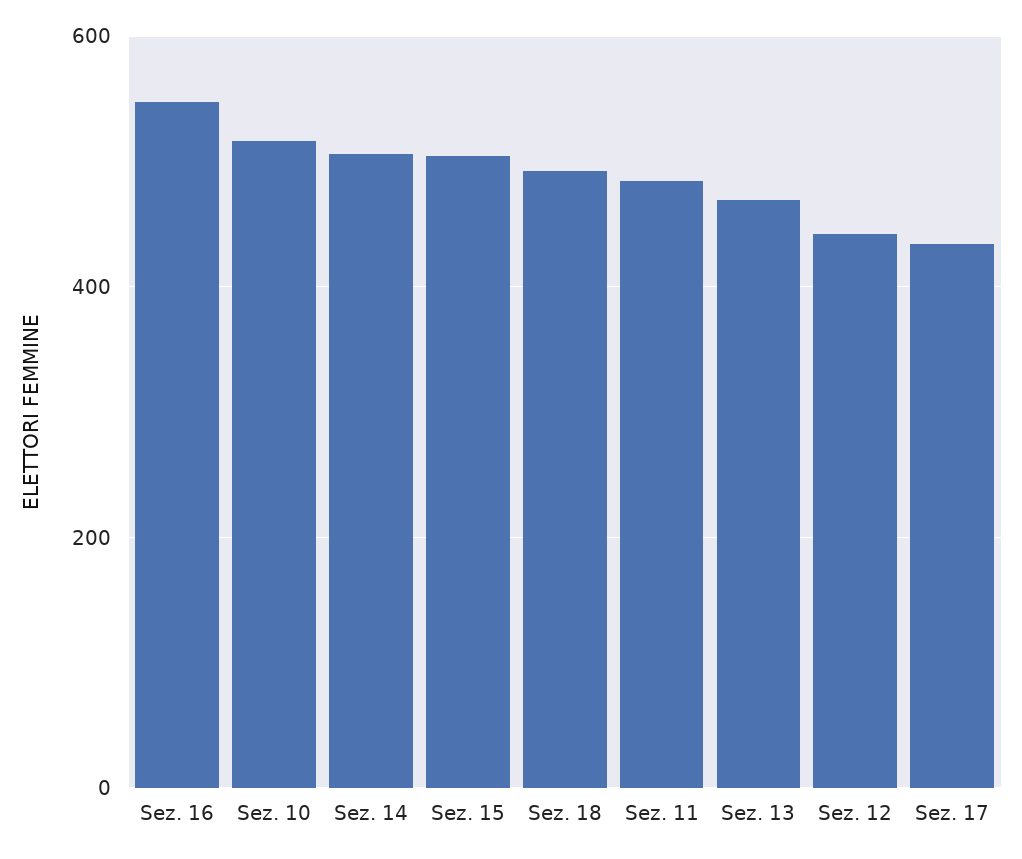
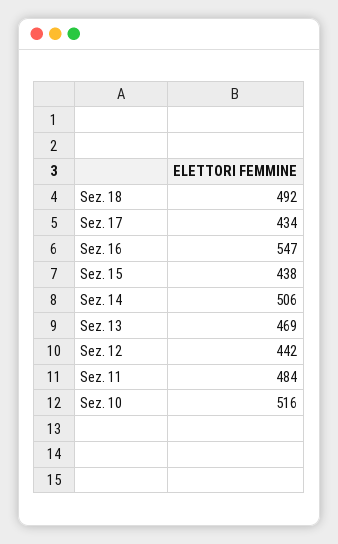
  {
    "Sez. 16": 547,
    "Sez. 10": 516,
    "Sez. 14": 506,
-   "Sez. 15": 500,
+   "Sez. 15": 438,
    "Sez. 18": 492,
    "Sez. 11": 484,
    "Sez. 13": 469,
    "Sez. 12": 442,
    "Sez. 17": 434
  }

